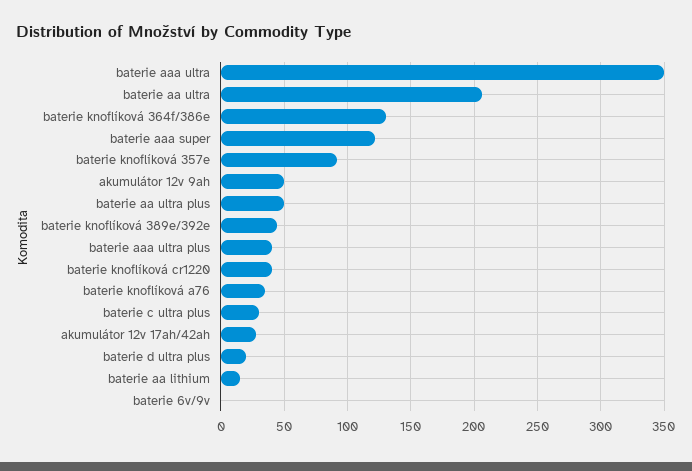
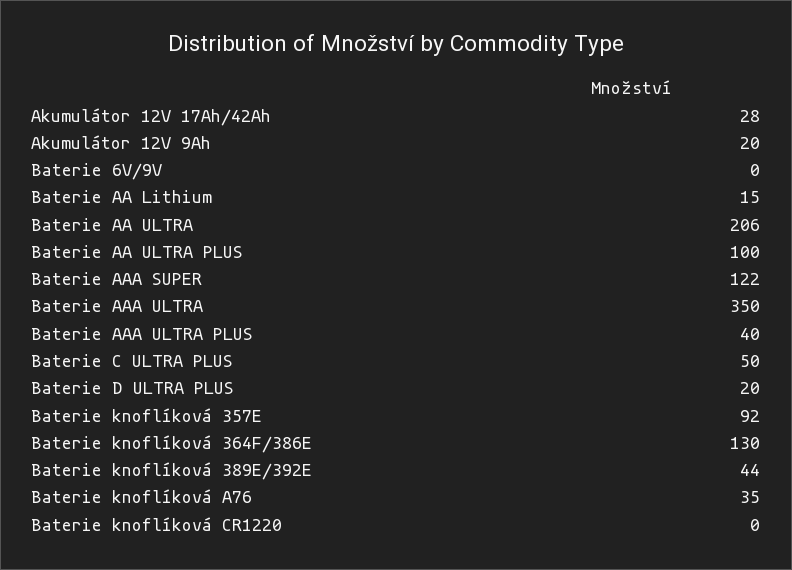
  {
    "baterie aaa ultra": 350,
    "baterie aa ultra": 206,
    "baterie knoflíková 364f/386e": 130,
    "baterie aaa super": 122,
    "baterie knoflíková 357e": 92,
-   "akumulátor 12v 9ah": 50,
+   "akumulátor 12v 9ah": 20,
-   "baterie aa ultra plus": 50,
+   "baterie aa ultra plus": 100,
    "baterie knoflíková 389e/392e": 44,
    "baterie aaa ultra plus": 40,
-   "baterie knoflíková cr1220": 40,
+   "baterie knoflíková cr1220": 0,
    "baterie knoflíková a76": 35,
-   "baterie c ultra plus": 30,
+   "baterie c ultra plus": 50,
    "akumulátor 12v 17ah/42ah": 28,
    "baterie d ultra plus": 20,
    "baterie aa lithium": 15,
    "baterie 6v/9v": 0
  }

